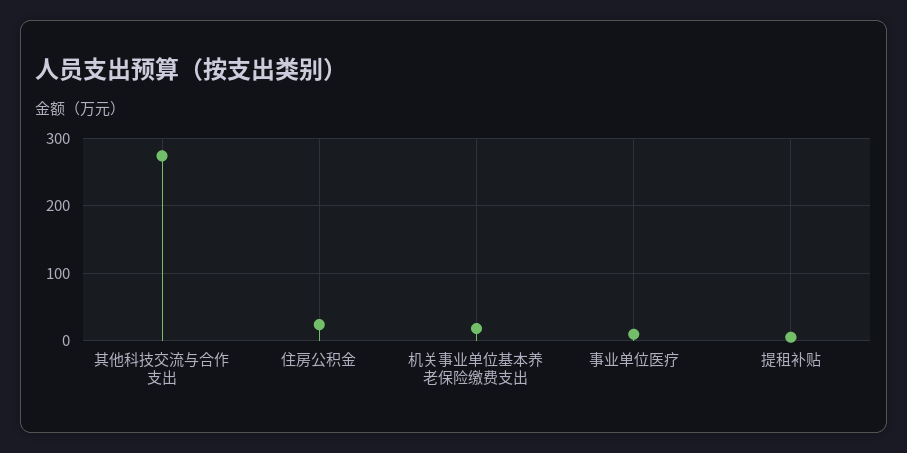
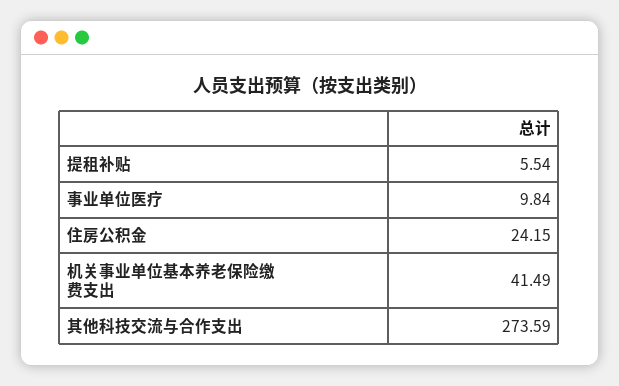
  {
    "其他科技交流与合作支出": 273.59,
    "住房公积金": 24.15,
-   "机关事业单位基本养老保险缴费支出": 20,
+   "机关事业单位基本养老保险缴费支出": 41.49,
    "事业单位医疗": 9.84,
    "提租补贴": 5.54
  }

